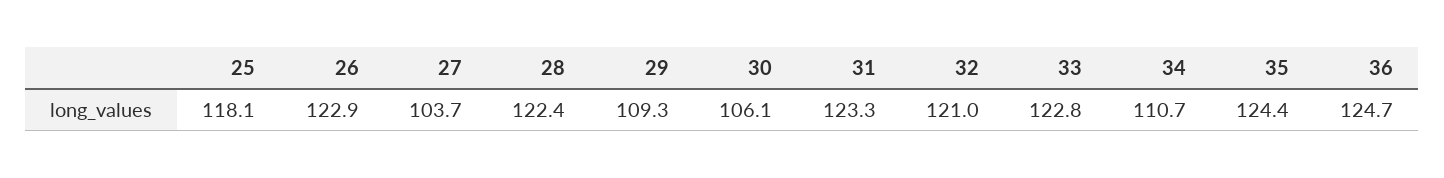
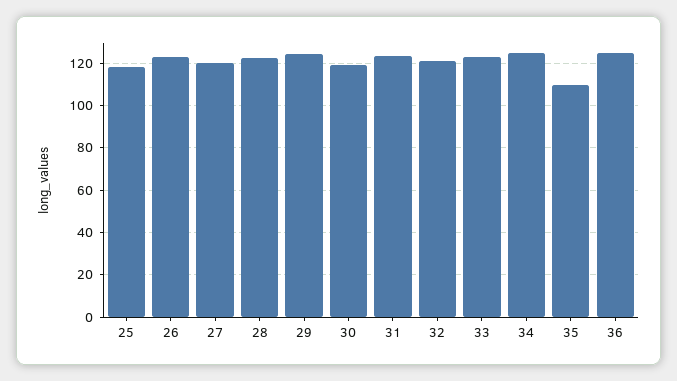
  {
    "25": 118.1,
    "26": 122.9,
-   "27": 103.7,
+   "27": 120,
    "28": 122.4,
-   "29": 109.3,
+   "29": 125,
-   "30": 106.1,
+   "30": 120,
    "31": 123.3,
    "32": 121,
    "33": 122.8,
-   "34": 110.7,
+   "34": 125,
-   "35": 124.4,
+   "35": 110,
    "36": 124.7
  }

